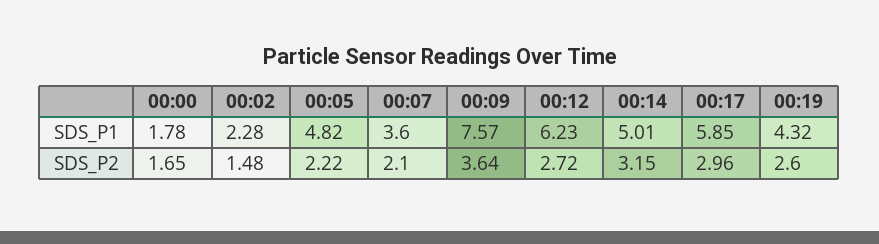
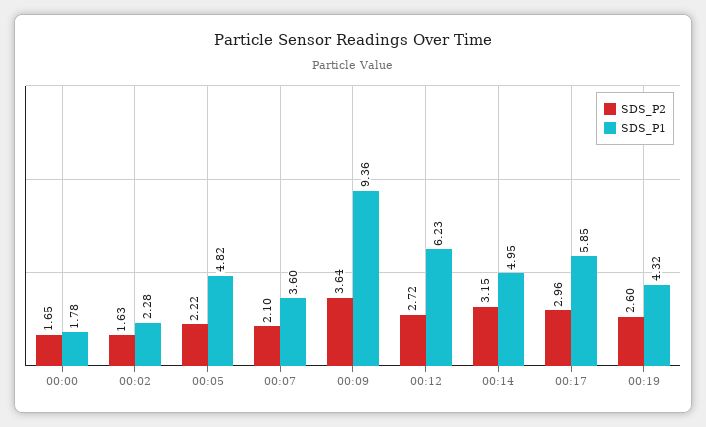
  {
    "SDS_P1": {
      "00:00": 1.78,
      "00:02": 2.28,
      "00:05": 4.82,
      "00:07": 3.6,
-     "00:09": 7.57,
+     "00:09": 9.36,
      "00:12": 6.23,
-     "00:14": 5.01,
+     "00:14": 4.95,
      "00:17": 5.85,
      "00:19": 4.32
    },
    "SDS_P2": {
      "00:00": 1.65,
-     "00:02": 1.48,
+     "00:02": 1.63,
      "00:05": 2.22,
      "00:07": 2.1,
      "00:09": 3.64,
      "00:12": 2.72,
      "00:14": 3.15,
      "00:17": 2.96,
      "00:19": 2.6
    }
  }

